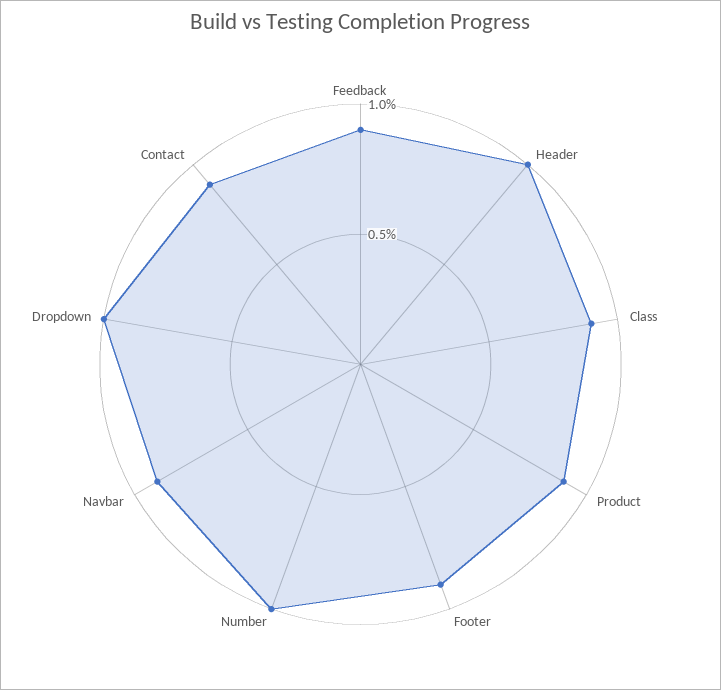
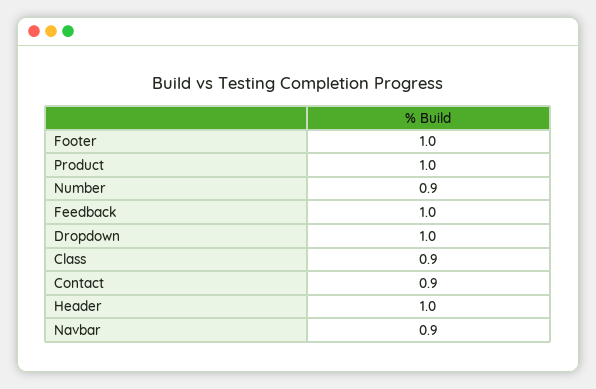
  {
-   "Feedback": 0.9,
+   "Feedback": 1,
    "Header": 1,
    "Class": 0.9,
-   "Product": 0.9,
+   "Product": 1,
-   "Footer": 0.9,
+   "Footer": 1,
-   "Number": 1,
+   "Number": 0.9,
    "Navbar": 0.9,
    "Dropdown": 1,
    "Contact": 0.9
  }

